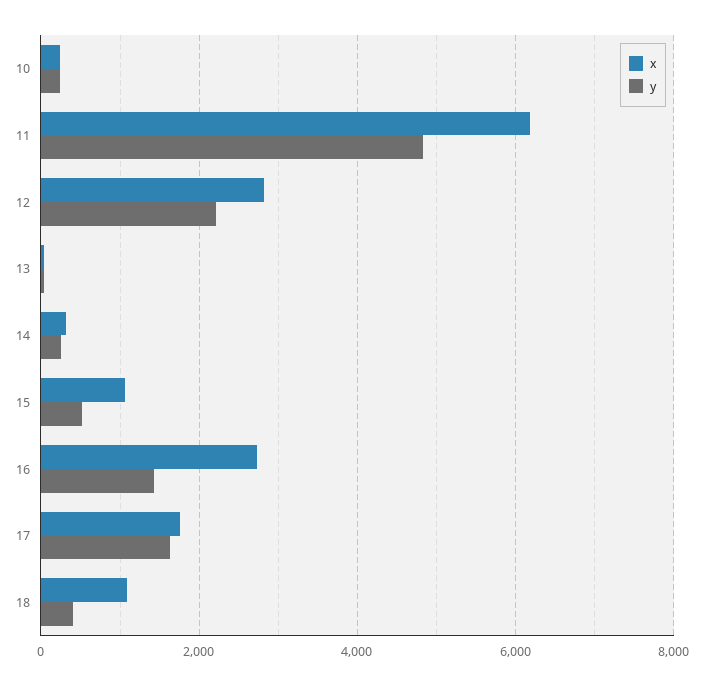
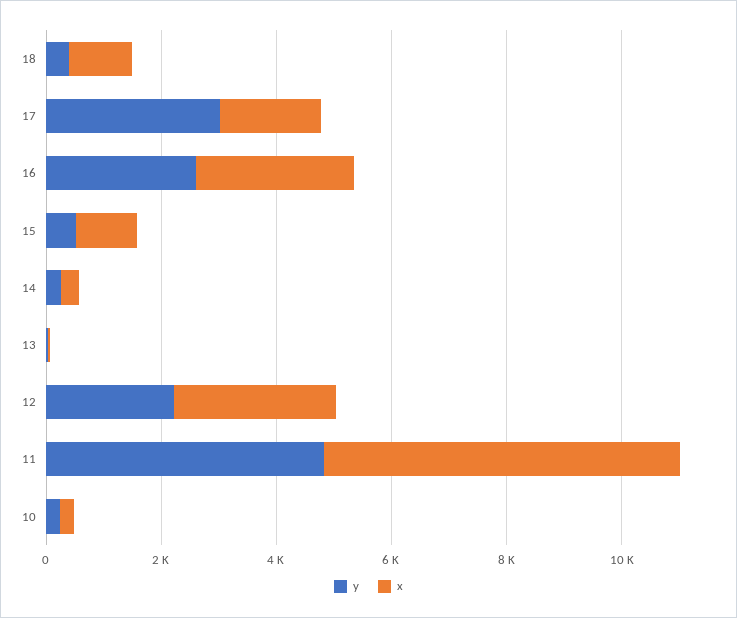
  {
    "x": {
      "10": 200,
      "11": 6200,
      "12": 2800,
      "13": 0,
      "14": 400,
      "15": 1000,
      "16": 2800,
      "17": 1800,
      "18": 1000
    },
    "y": {
      "10": 200,
      "11": 4800,
      "12": 2200,
      "13": 0,
      "14": 200,
      "15": 600,
-     "16": 1400,
+     "16": 2500,
-     "17": 1600,
+     "17": 3000,
      "18": 400
    }
  }

